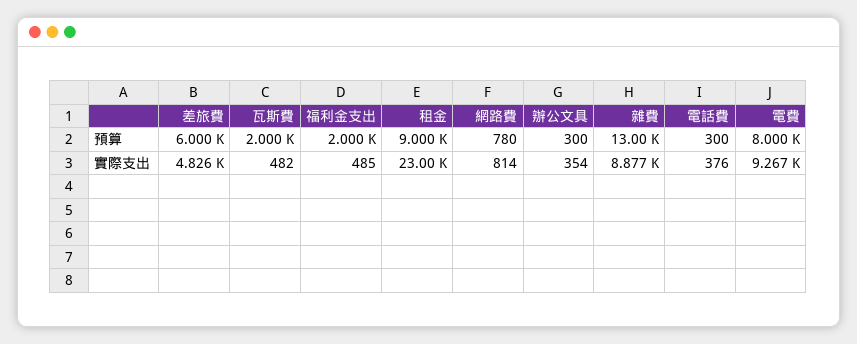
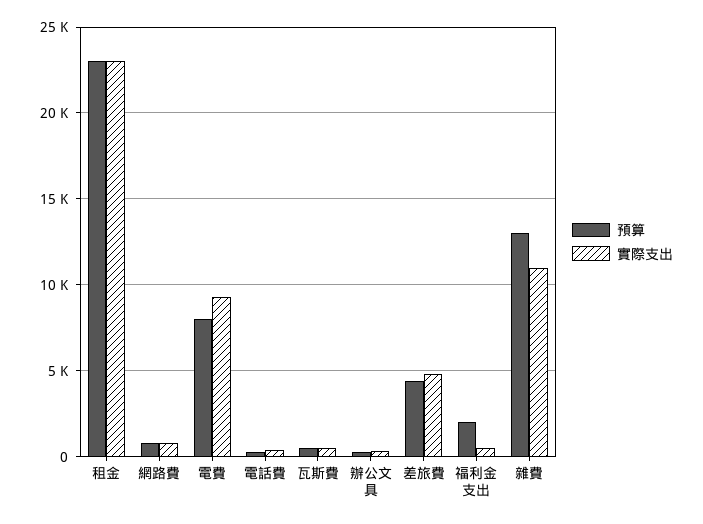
  {
    "預算": {
-     "差旅費": 6000,
+     "差旅費": 4500,
-     "瓦斯費": 2000,
+     "瓦斯費": 500,
      "福利金支出": 2000,
-     "租金": 9000,
+     "租金": 23000,
      "網路費": 780,
      "辦公文具": 300,
      "雜費": 13000,
      "電話費": 300,
      "電費": 8000
    },
    "實際支出": {
      "差旅費": 4826,
      "瓦斯費": 482,
      "福利金支出": 485,
      "租金": 23000,
      "網路費": 814,
      "辦公文具": 354,
-     "雜費": 8877,
+     "雜費": 11000,
      "電話費": 376,
      "電費": 9267
    }
  }

